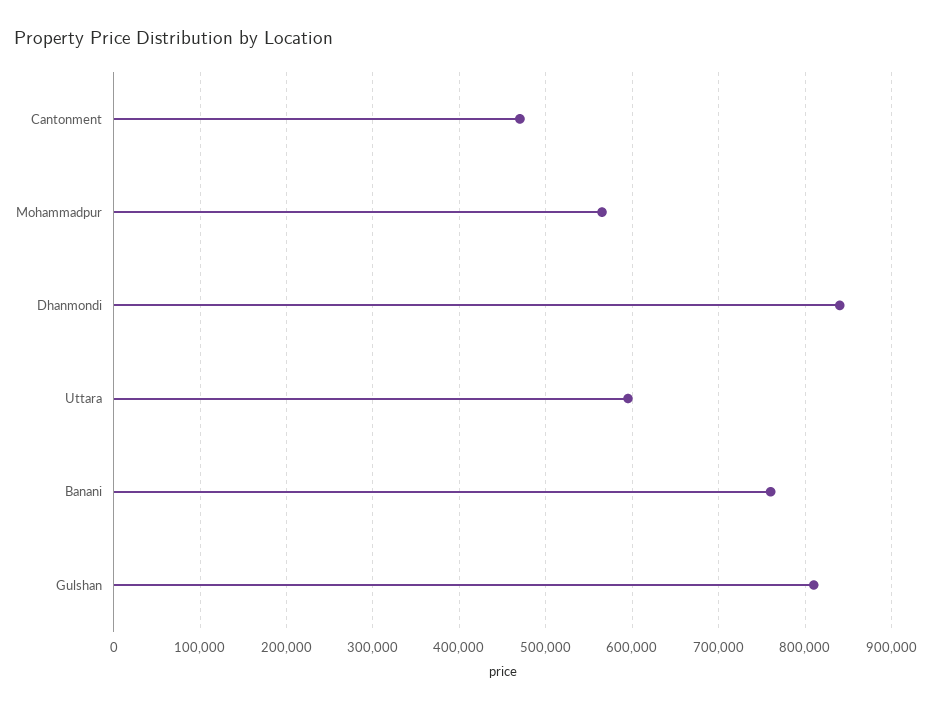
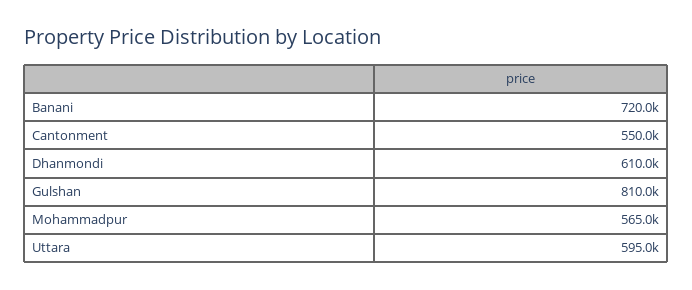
  {
-   "Cantonment": 470000,
+   "Cantonment": 550000,
    "Mohammadpur": 565000,
-   "Dhanmondi": 840000,
+   "Dhanmondi": 610000,
    "Uttara": 595000,
-   "Banani": 760000,
+   "Banani": 720000,
    "Gulshan": 810000
  }

